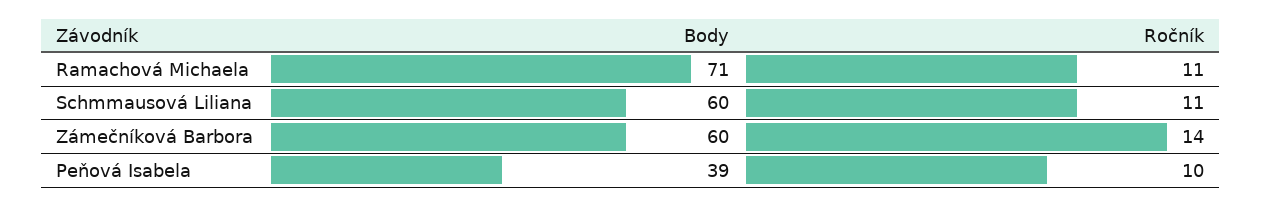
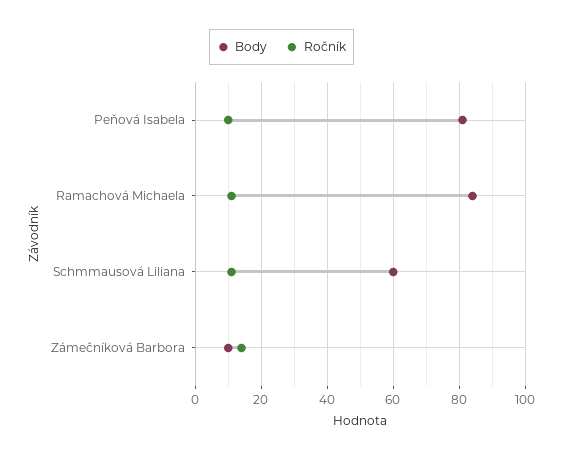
  {
    "Body": {
-     "Ramachová Michaela": 71,
+     "Ramachová Michaela": 85,
      "Schmmausová Liliana": 60,
-     "Zámečníková Barbora": 60,
+     "Zámečníková Barbora": 10,
-     "Peňová Isabela": 39
+     "Peňová Isabela": 80
    },
    "Ročník": {
      "Ramachová Michaela": 11,
      "Schmmausová Liliana": 11,
      "Zámečníková Barbora": 14,
      "Peňová Isabela": 10
    }
  }

